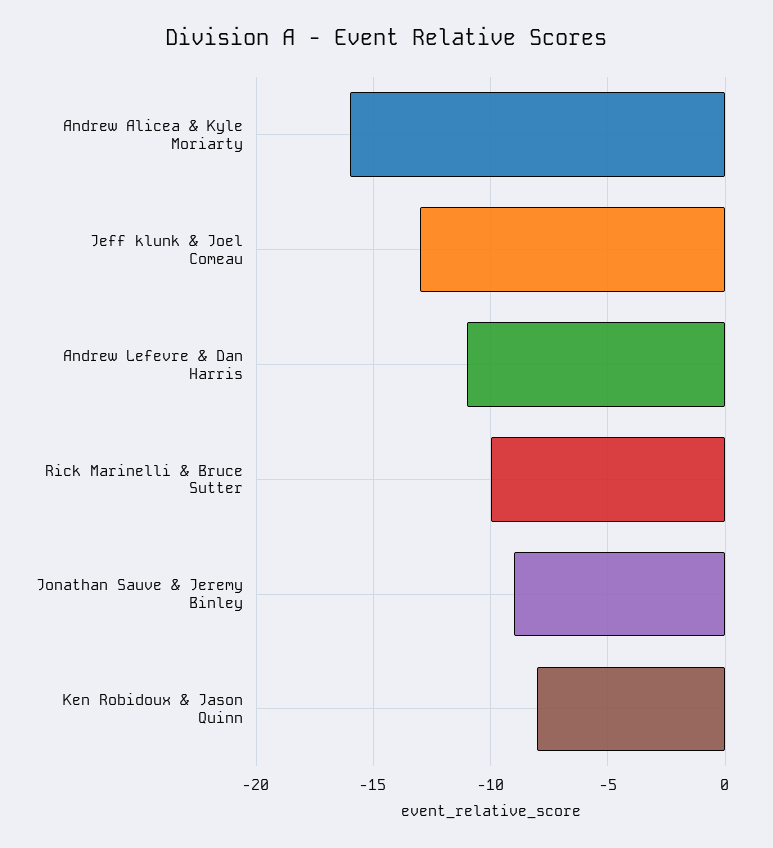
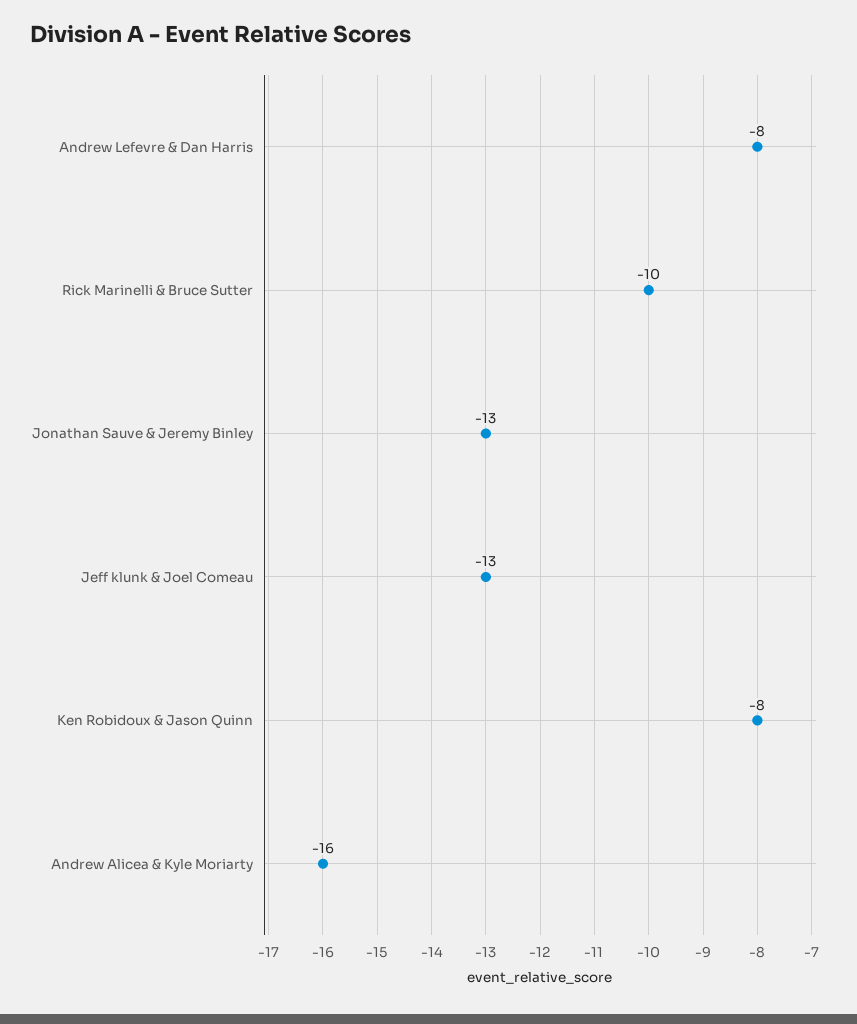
  {
    "Andrew Alicea & Kyle Moriarty": -16,
    "Jeff klunk & Joel Comeau": -13,
-   "Andrew Lefevre & Dan Harris": -11,
+   "Andrew Lefevre & Dan Harris": -8,
    "Rick Marinelli & Bruce Sutter": -10,
-   "Jonathan Sauve & Jeremy Binley": -9,
+   "Jonathan Sauve & Jeremy Binley": -13,
    "Ken Robidoux & Jason Quinn": -8
  }

